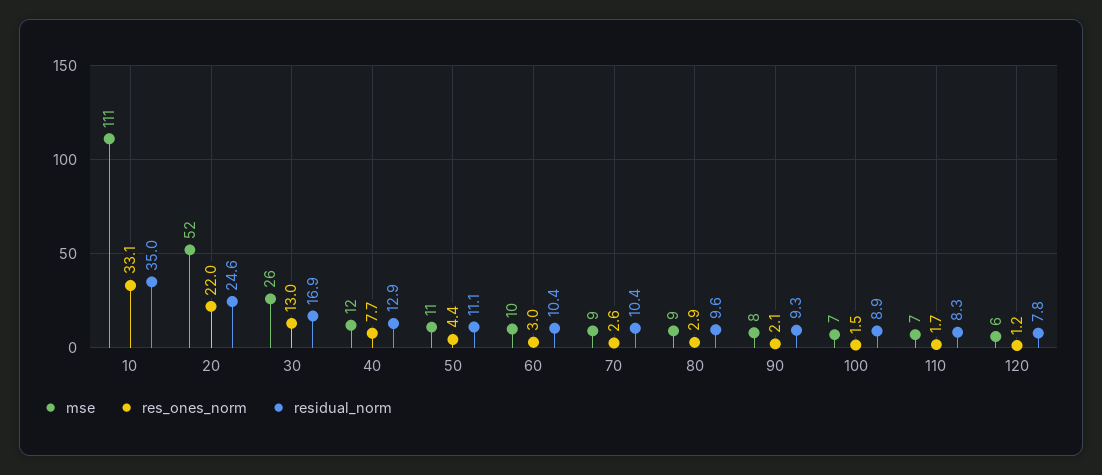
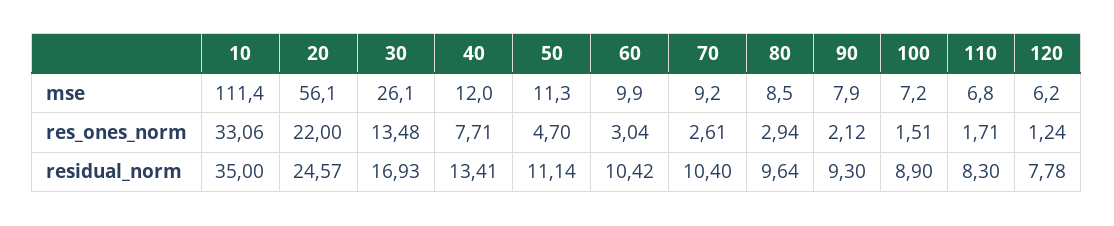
  {
    "mse": {
      "10": 111.4,
-     "20": 52,
+     "20": 56.1,
      "30": 26.1,
      "40": 12,
      "50": 11.3,
      "60": 9.9,
      "70": 9.2,
      "80": 8.5,
      "90": 7.9,
      "100": 7.2,
      "110": 6.8,
      "120": 6.2
    },
    "res_ones_norm": {
      "10": 33.06,
      "20": 22,
-     "30": 13,
+     "30": 13.48,
      "40": 7.71,
-     "50": 4.4,
+     "50": 4.7,
      "60": 3.04,
      "70": 2.61,
      "80": 2.94,
      "90": 2.12,
      "100": 1.51,
      "110": 1.71,
      "120": 1.24
    },
    "residual_norm": {
      "10": 35,
      "20": 24.57,
      "30": 16.93,
-     "40": 12.9,
+     "40": 13.41,
      "50": 11.14,
      "60": 10.42,
      "70": 10.4,
      "80": 9.64,
      "90": 9.3,
      "100": 8.9,
      "110": 8.3,
      "120": 7.78
    }
  }

